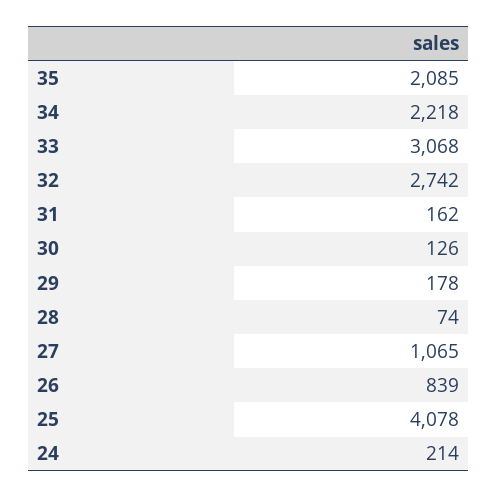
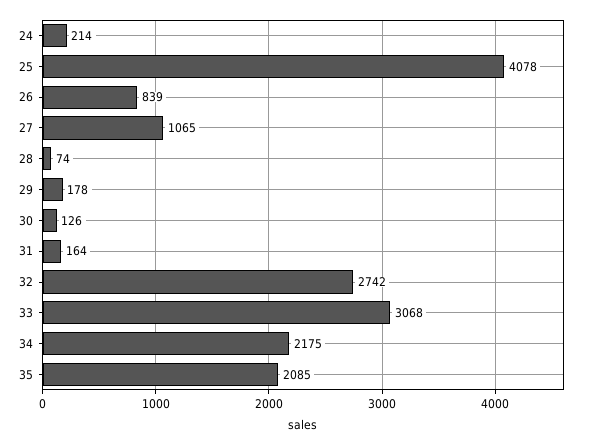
  {
    "35": 2085,
-   "34": 2218,
+   "34": 2175,
    "33": 3068,
    "32": 2742,
-   "31": 162,
+   "31": 164,
    "30": 126,
    "29": 178,
    "28": 74,
    "27": 1065,
    "26": 839,
    "25": 4078,
    "24": 214
  }

